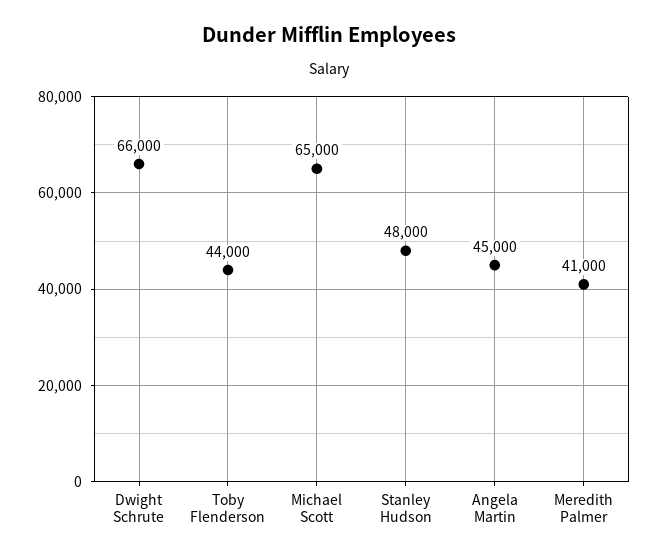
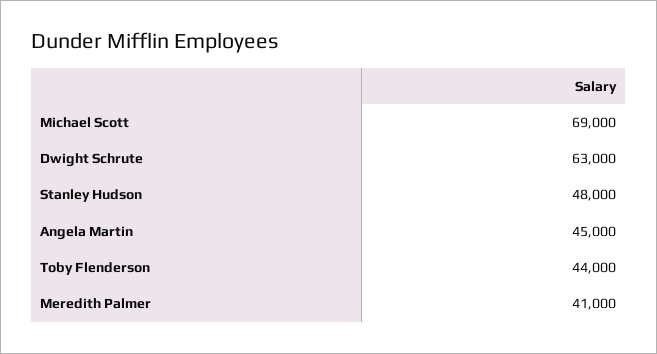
  {
-   "Dwight Schrute": 66000,
+   "Dwight Schrute": 63000,
    "Toby Flenderson": 44000,
-   "Michael Scott": 65000,
+   "Michael Scott": 69000,
    "Stanley Hudson": 48000,
    "Angela Martin": 45000,
    "Meredith Palmer": 41000
  }

